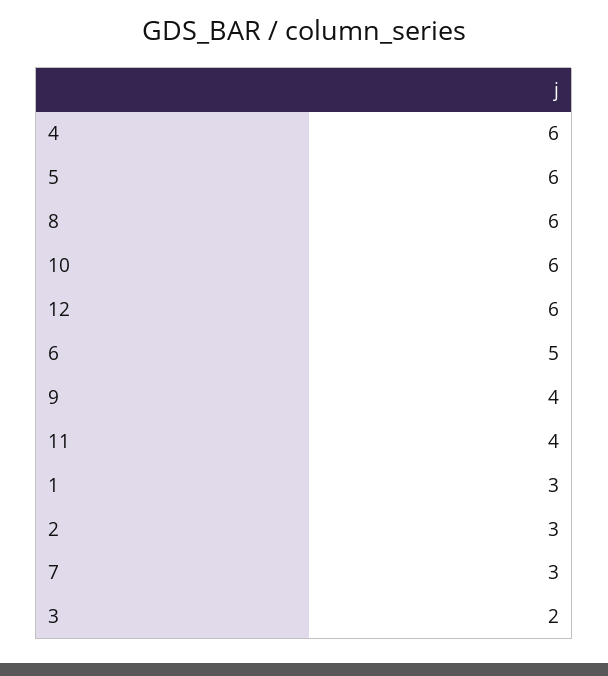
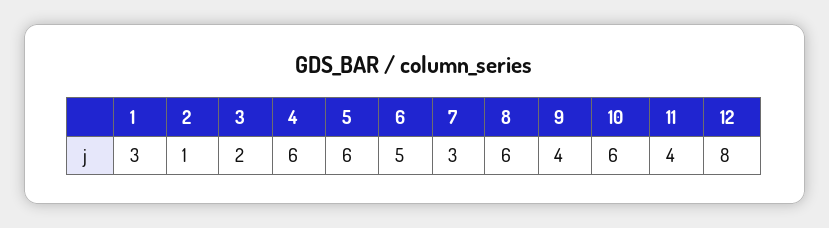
  {
    "4": 6,
    "5": 6,
    "8": 6,
    "10": 6,
-   "12": 6,
+   "12": 8,
    "6": 5,
    "9": 4,
    "11": 4,
    "1": 3,
-   "2": 3,
+   "2": 1,
    "7": 3,
    "3": 2
  }

